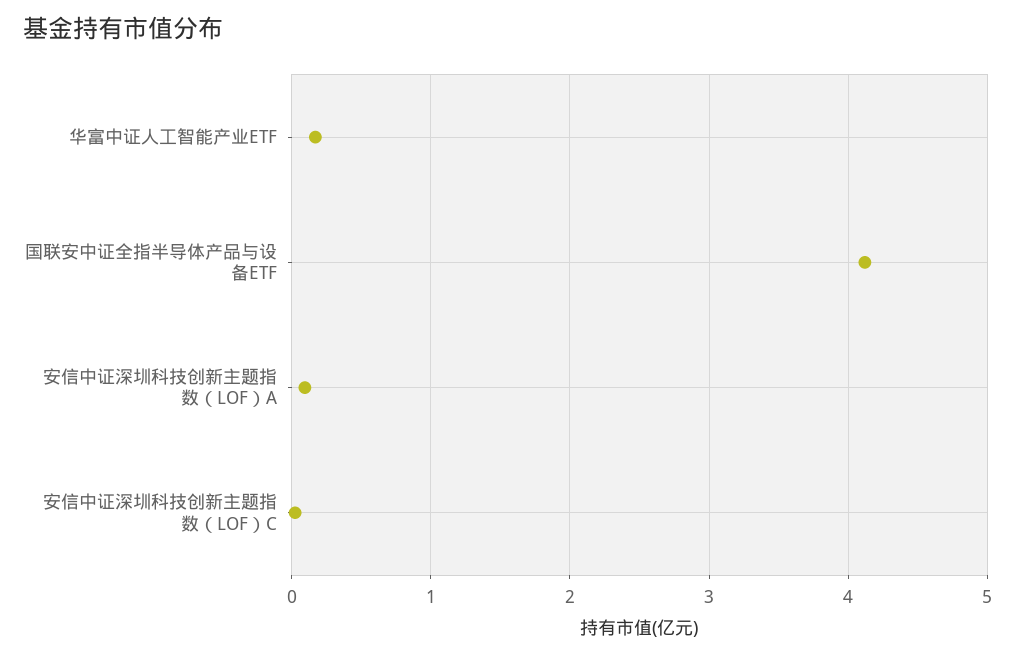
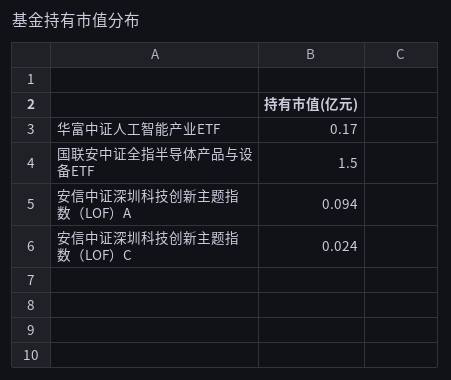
  {
    "华富中证人工智能产业ETF": 0.17,
-   "国联安中证全指半导体产品与设备ETF": 4.1,
+   "国联安中证全指半导体产品与设备ETF": 1.5,
    "安信中证深圳科技创新主题指数（LOF）A": 0.094,
    "安信中证深圳科技创新主题指数（LOF）C": 0.024
  }

